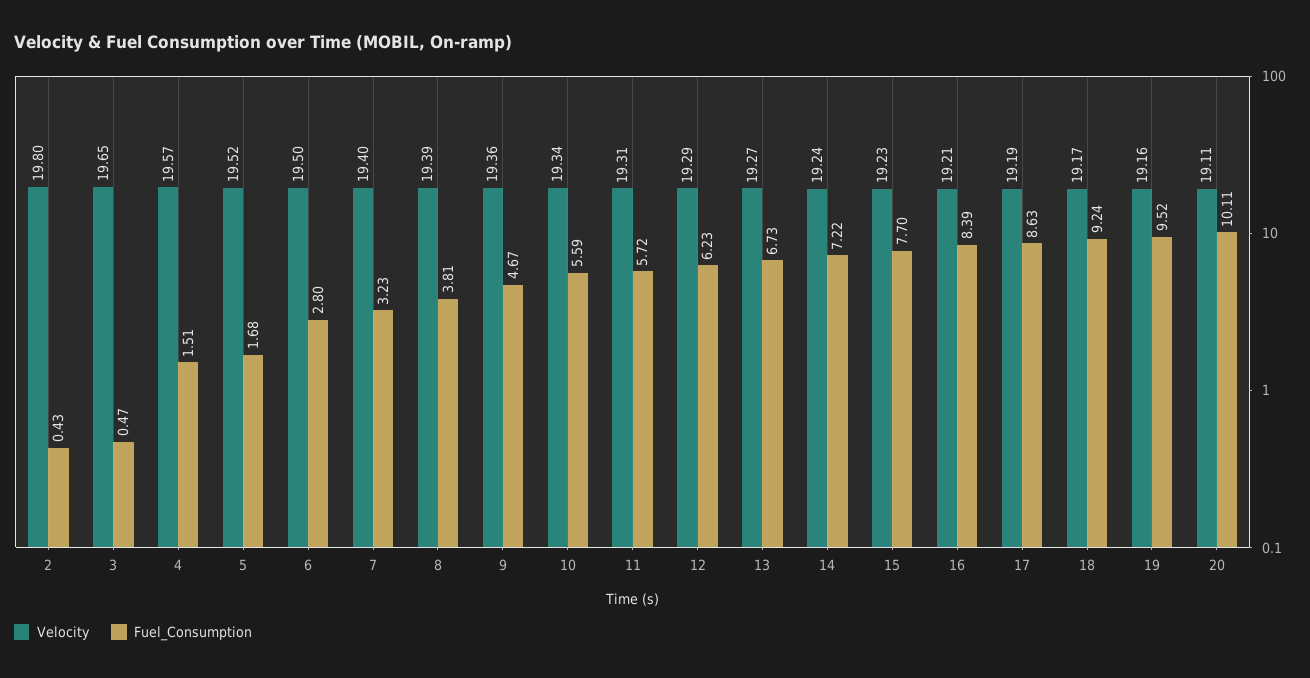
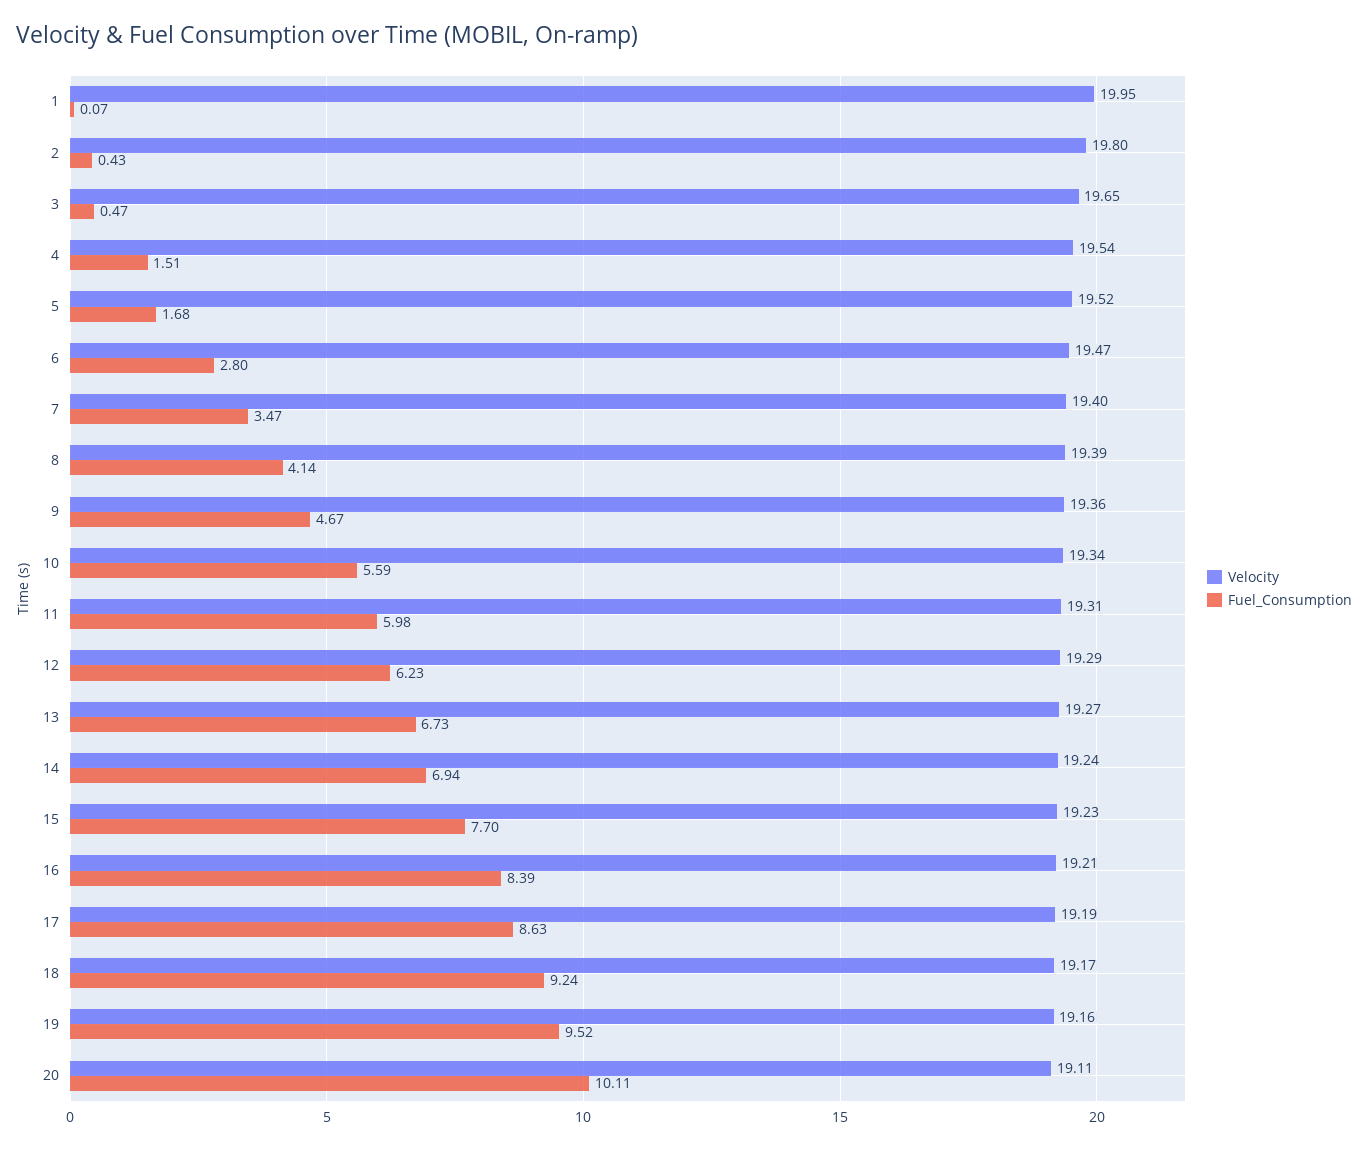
  {
    "Velocity": {
      "2": 19.8,
      "3": 19.65,
-     "4": 19.57,
+     "4": 19.54,
      "5": 19.52,
-     "6": 19.5,
+     "6": 19.47,
      "7": 19.4,
      "8": 19.39,
      "9": 19.36,
      "10": 19.34,
      "11": 19.31,
      "12": 19.29,
      "13": 19.27,
      "14": 19.24,
      "15": 19.23,
      "16": 19.21,
      "17": 19.19,
      "18": 19.17,
      "19": 19.16,
-     "20": 19.11
+     "20": 19.11,
+     "1": 19.95
    },
    "Fuel_Consumption": {
      "2": 0.43,
      "3": 0.47,
      "4": 1.51,
      "5": 1.68,
      "6": 2.8,
-     "7": 3.23,
+     "7": 3.47,
-     "8": 3.81,
+     "8": 4.14,
      "9": 4.67,
      "10": 5.59,
-     "11": 5.72,
+     "11": 5.98,
      "12": 6.23,
      "13": 6.73,
-     "14": 7.22,
+     "14": 6.94,
      "15": 7.7,
      "16": 8.39,
      "17": 8.63,
      "18": 9.24,
      "19": 9.52,
-     "20": 10.11
+     "20": 10.11,
+     "1": 0.07
    }
  }

